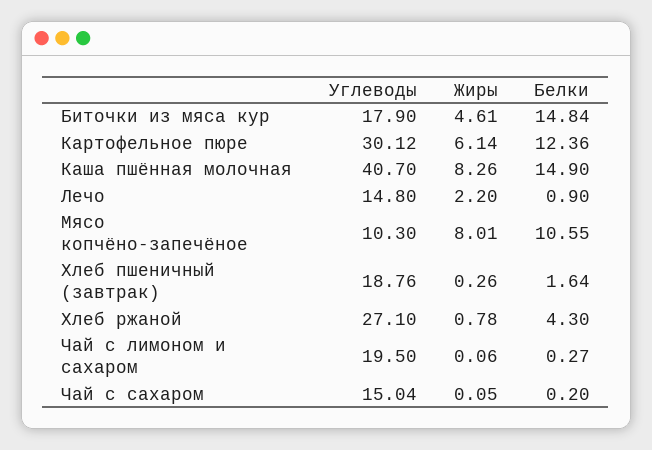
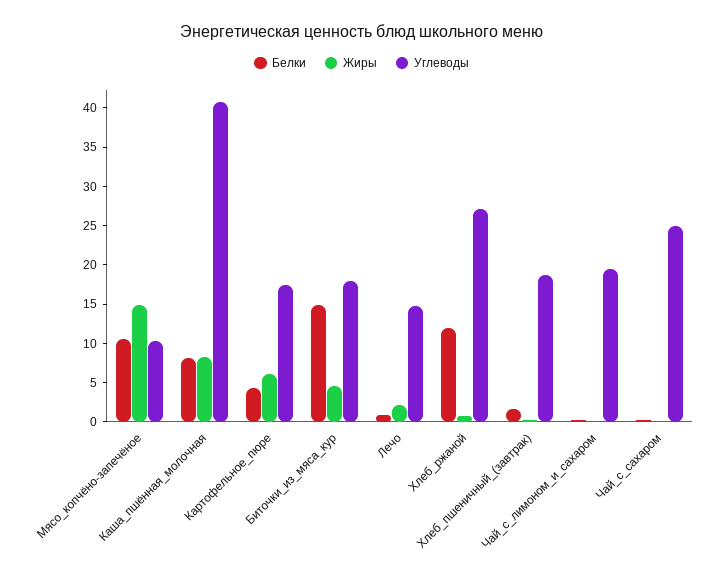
  {
    "Углеводы": {
      "Биточки из мяса кур": 17.9,
-     "Картофельное пюре": 30.12,
+     "Картофельное пюре": 17.5,
      "Каша пшённая молочная": 40.7,
      "Лечо": 14.8,
      "Мясо копчёно-запечёное": 10.3,
      "Хлеб пшеничный (завтрак)": 18.76,
      "Хлеб ржаной": 27.1,
      "Чай с лимоном и сахаром": 19.5,
-     "Чай с сахаром": 15.04
+     "Чай с сахаром": 25
    },
    "Жиры": {
      "Биточки из мяса кур": 4.61,
      "Картофельное пюре": 6.14,
      "Каша пшённая молочная": 8.26,
      "Лечо": 2.2,
-     "Мясо копчёно-запечёное": 8.01,
+     "Мясо копчёно-запечёное": 15,
      "Хлеб пшеничный (завтрак)": 0.26,
      "Хлеб ржаной": 0.78,
      "Чай с лимоном и сахаром": 0.06,
      "Чай с сахаром": 0.05
    },
    "Белки": {
      "Биточки из мяса кур": 14.84,
-     "Картофельное пюре": 12.36,
+     "Картофельное пюре": 5,
-     "Каша пшённая молочная": 14.9,
+     "Каша пшённая молочная": 7.5,
      "Лечо": 0.9,
      "Мясо копчёно-запечёное": 10.55,
      "Хлеб пшеничный (завтрак)": 1.64,
-     "Хлеб ржаной": 4.3,
+     "Хлеб ржаной": 12.5,
      "Чай с лимоном и сахаром": 0.27,
      "Чай с сахаром": 0.2
    }
  }

